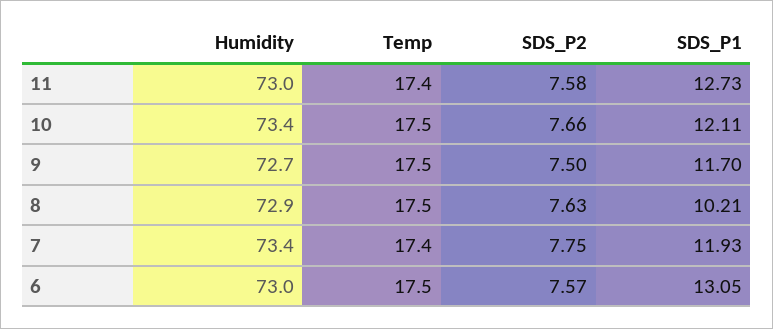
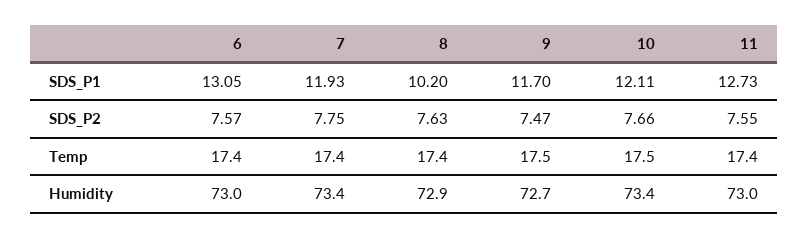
  {
    "Humidity": {
      "11": 73,
      "10": 73.4,
      "9": 72.7,
      "8": 72.9,
      "7": 73.4,
      "6": 73
    },
    "Temp": {
      "11": 17.4,
      "10": 17.5,
      "9": 17.5,
-     "8": 17.5,
+     "8": 17.4,
      "7": 17.4,
-     "6": 17.5
+     "6": 17.4
    },
    "SDS_P2": {
-     "11": 7.58,
+     "11": 7.55,
      "10": 7.66,
-     "9": 7.5,
+     "9": 7.47,
      "8": 7.63,
      "7": 7.75,
      "6": 7.57
    },
    "SDS_P1": {
      "11": 12.73,
      "10": 12.11,
      "9": 11.7,
-     "8": 10.21,
+     "8": 10.2,
      "7": 11.93,
      "6": 13.05
    }
  }

